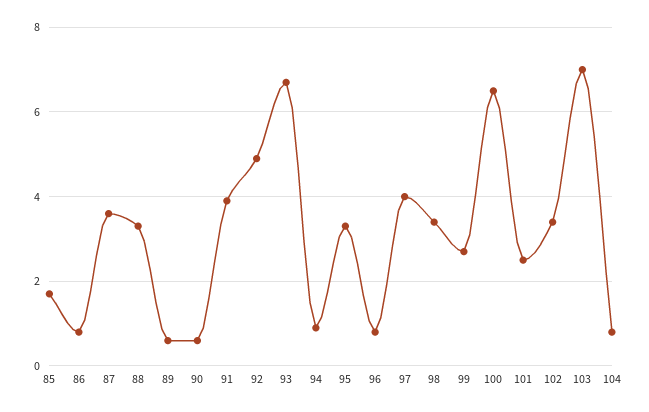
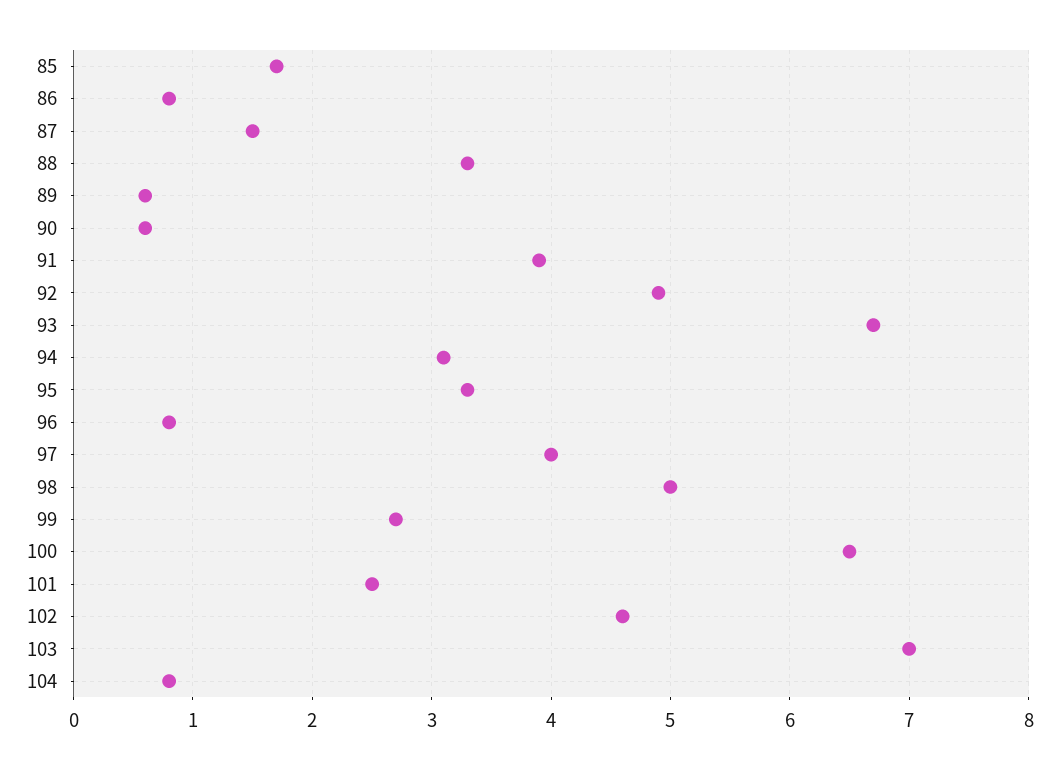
  {
    "85": 1.7,
    "86": 0.8,
-   "87": 3.5,
+   "87": 1.5,
    "88": 3.3,
    "89": 0.6,
    "90": 0.6,
    "91": 3.9,
    "92": 4.9,
    "93": 6.7,
-   "94": 1,
+   "94": 3.1,
    "95": 3.3,
    "96": 0.8,
    "97": 4,
-   "98": 3.5,
+   "98": 5,
    "99": 2.7,
    "100": 6.5,
    "101": 2.5,
-   "102": 3.5,
+   "102": 4.6,
    "103": 7,
    "104": 0.8
  }

